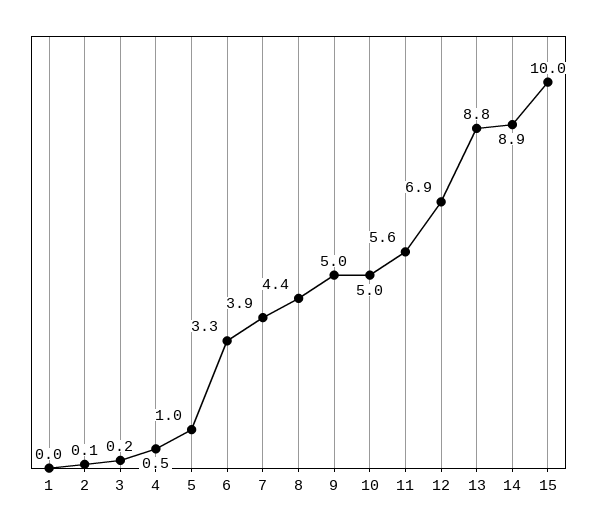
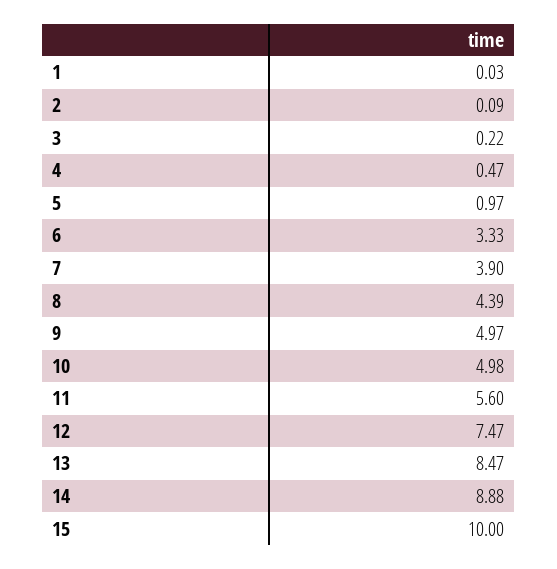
  {
    "1": 0.03,
    "2": 0.09,
    "3": 0.22,
    "4": 0.47,
    "5": 0.97,
    "6": 3.33,
    "7": 3.9,
    "8": 4.39,
    "9": 4.97,
    "10": 4.98,
    "11": 5.6,
-   "12": 6.9,
+   "12": 7.47,
-   "13": 8.8,
+   "13": 8.47,
    "14": 8.88,
    "15": 10
  }

